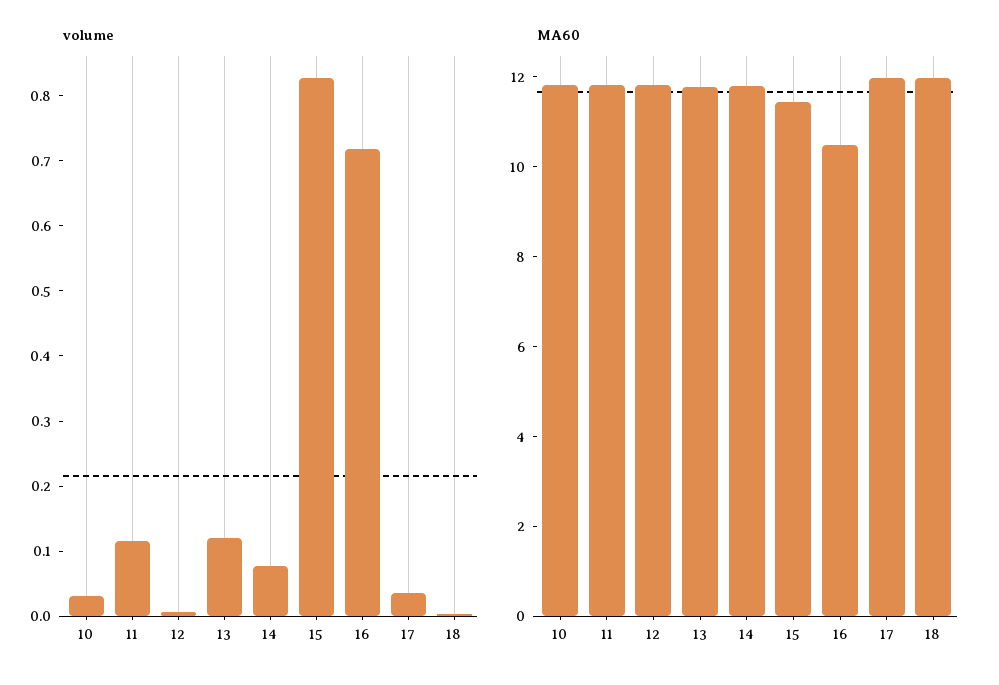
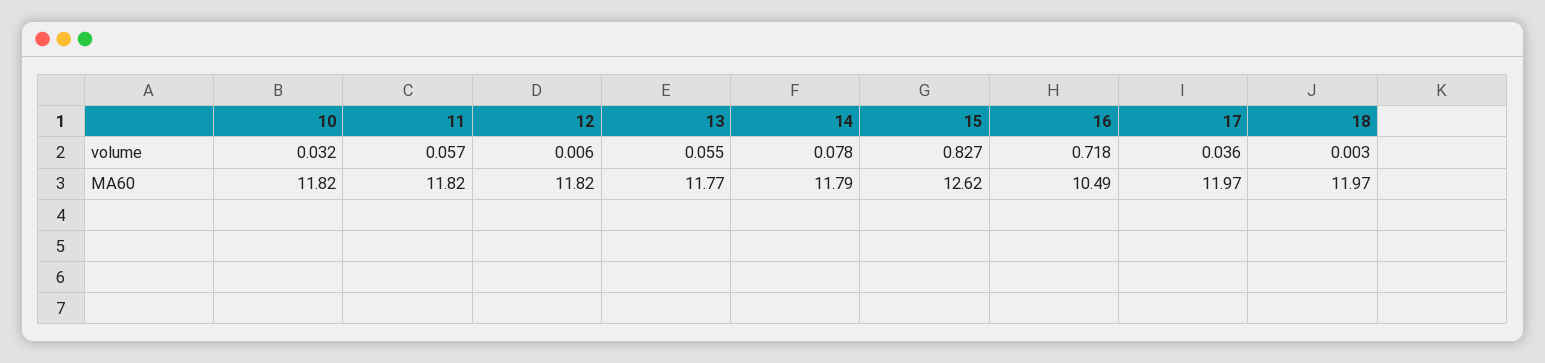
  {
    "volume": {
      "10": 0.032,
-     "11": 0.12,
+     "11": 0.057,
      "12": 0.006,
-     "13": 0.12,
+     "13": 0.055,
      "14": 0.078,
      "15": 0.827,
      "16": 0.718,
      "17": 0.036,
      "18": 0.003
    },
    "MA60": {
      "10": 11.82,
      "11": 11.82,
      "12": 11.82,
      "13": 11.77,
      "14": 11.79,
-     "15": 11.5,
+     "15": 12.62,
      "16": 10.49,
      "17": 11.97,
      "18": 11.97
    }
  }

